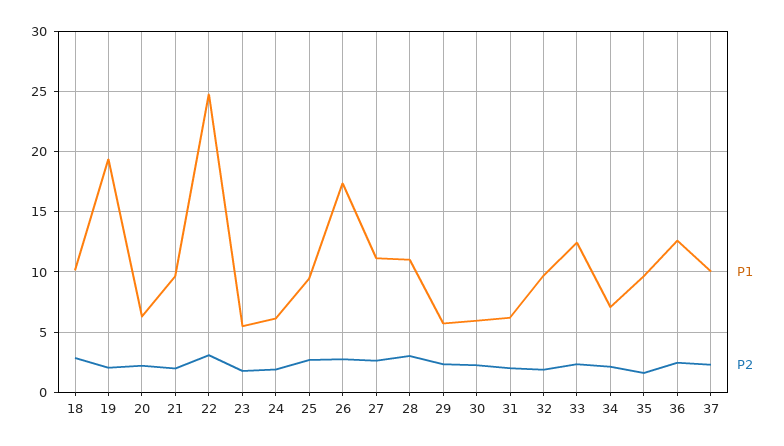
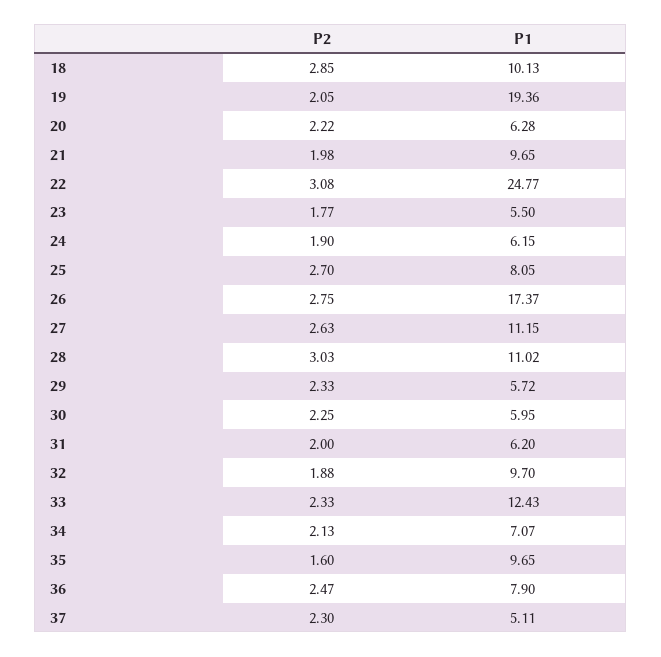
  {
    "P1": {
      "18": 10.13,
      "19": 19.36,
      "20": 6.28,
      "21": 9.65,
      "22": 24.77,
      "23": 5.5,
      "24": 6.15,
-     "25": 9.5,
+     "25": 8.05,
      "26": 17.37,
      "27": 11.15,
      "28": 11.02,
      "29": 5.72,
      "30": 5.95,
      "31": 6.2,
      "32": 9.7,
      "33": 12.43,
      "34": 7.07,
      "35": 9.65,
-     "36": 12.5,
+     "36": 7.9,
-     "37": 10
+     "37": 5.11
    },
    "P2": {
      "18": 2.85,
      "19": 2.05,
      "20": 2.22,
      "21": 1.98,
      "22": 3.08,
      "23": 1.77,
      "24": 1.9,
      "25": 2.7,
      "26": 2.75,
      "27": 2.63,
      "28": 3.03,
      "29": 2.33,
      "30": 2.25,
      "31": 2,
      "32": 1.88,
      "33": 2.33,
      "34": 2.13,
      "35": 1.6,
      "36": 2.47,
      "37": 2.3
    }
  }

